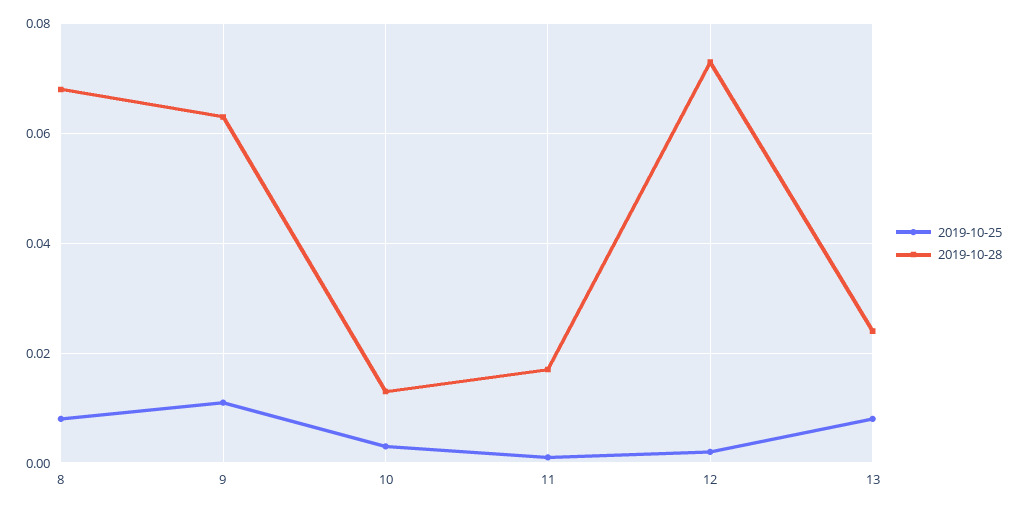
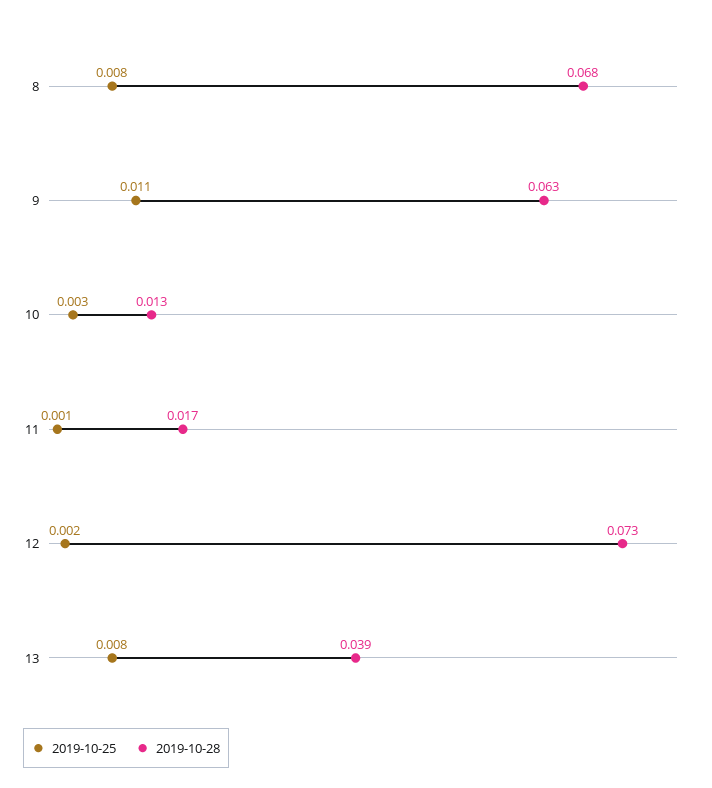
  {
    "2019-10-25": {
      "8": 0.008,
      "9": 0.011,
      "10": 0.003,
      "11": 0.001,
      "12": 0.002,
      "13": 0.008
    },
    "2019-10-28": {
      "8": 0.068,
      "9": 0.063,
      "10": 0.013,
      "11": 0.017,
      "12": 0.073,
-     "13": 0.025
+     "13": 0.039
    }
  }

